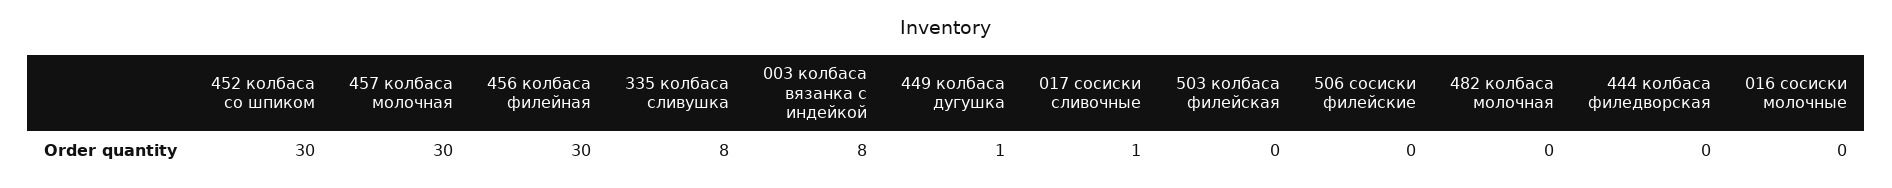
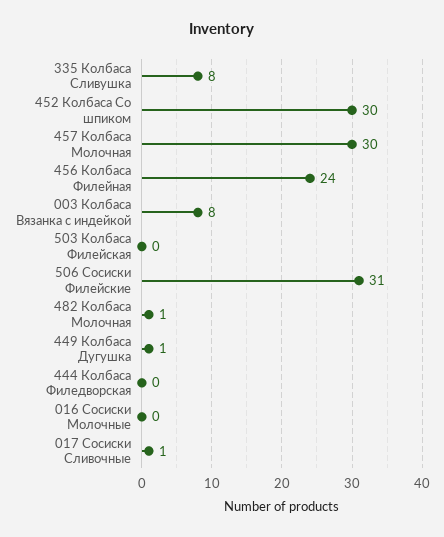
  {
    "452 колбаса со шпиком": 30,
    "457 колбаса молочная": 30,
-   "456 колбаса филейная": 30,
+   "456 колбаса филейная": 24,
    "335 колбаса сливушка": 8,
    "003 колбаса вязанка с индейкой": 8,
    "449 колбаса дугушка": 1,
    "017 сосиски сливочные": 1,
    "503 колбаса филейская": 0,
-   "506 сосиски филейские": 0,
+   "506 сосиски филейские": 31,
-   "482 колбаса молочная": 0,
+   "482 колбаса молочная": 1,
    "444 колбаса филедворская": 0,
    "016 сосиски молочные": 0
  }

